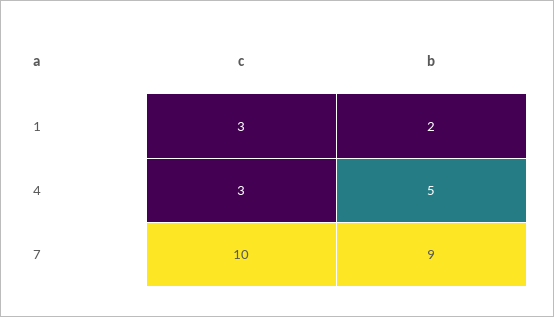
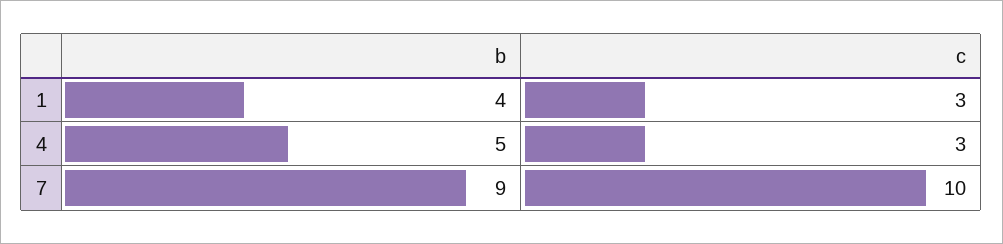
  {
    "c": {
      "1": 3,
      "4": 3,
      "7": 10
    },
    "b": {
-     "1": 2,
+     "1": 4,
      "4": 5,
      "7": 9
    }
  }

